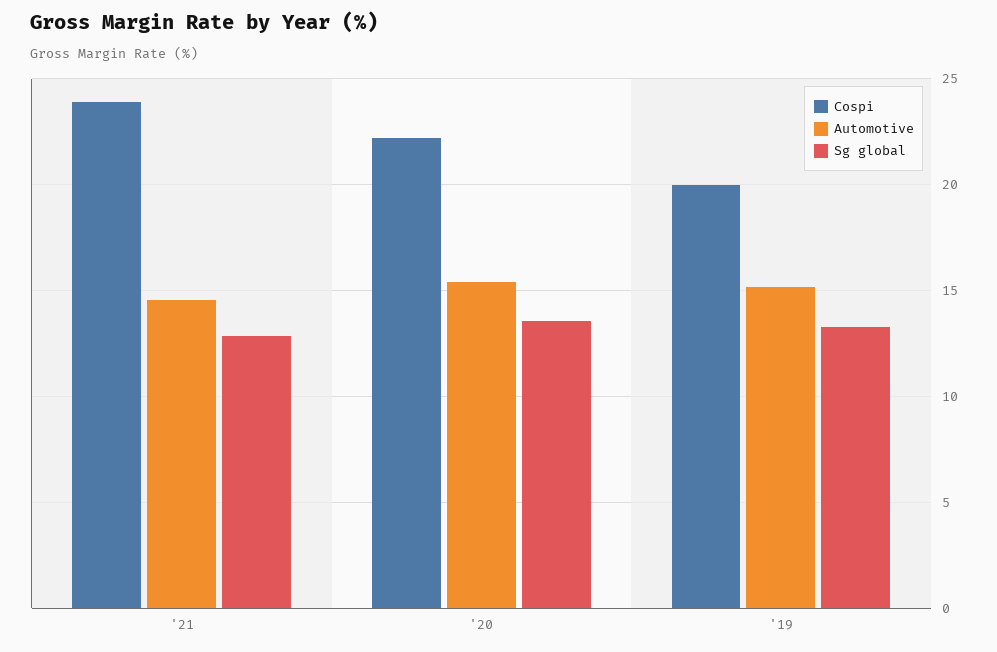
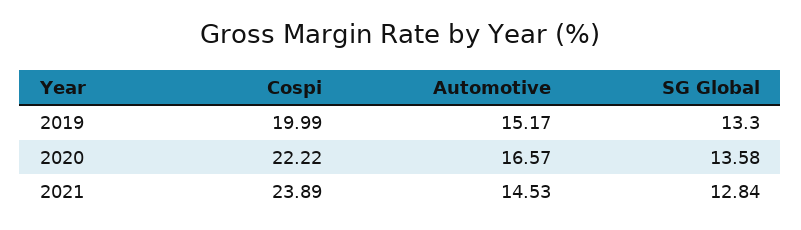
  {
    "Cospi": {
      "'21": 23.89,
      "'20": 22.22,
      "'19": 19.99
    },
    "Automotive": {
      "'21": 14.53,
-     "'20": 15.5,
+     "'20": 16.57,
      "'19": 15.17
    },
    "Sg global": {
      "'21": 12.84,
      "'20": 13.58,
      "'19": 13.3
    }
  }

